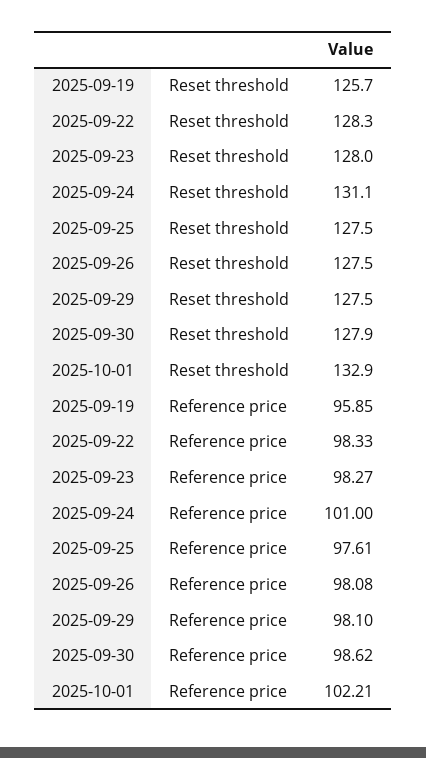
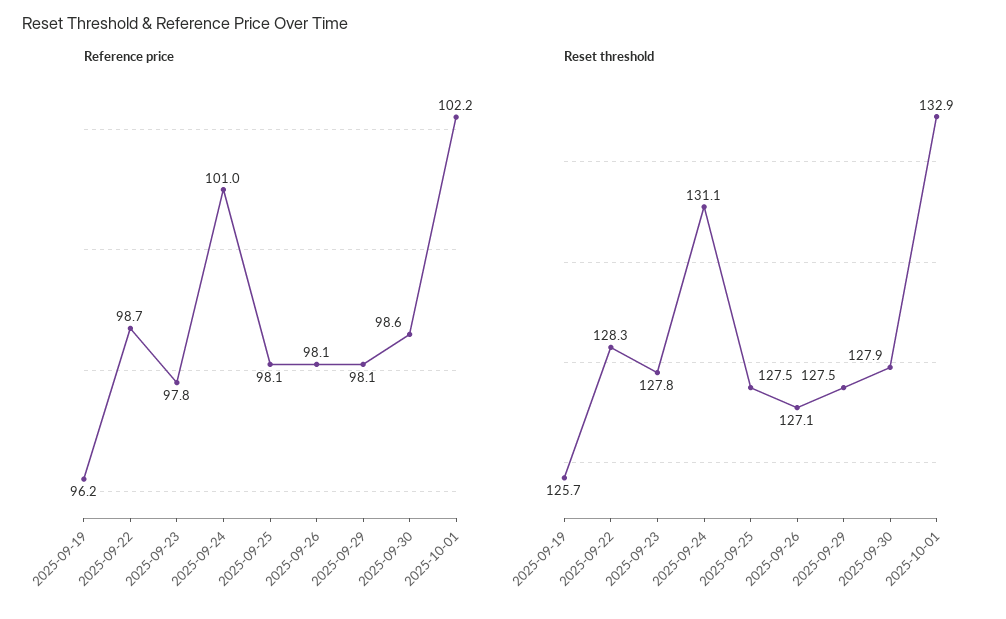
  {
    "Reset threshold": {
      "2025-09-19": 125.7,
      "2025-09-22": 128.3,
-     "2025-09-23": 128,
+     "2025-09-23": 127.8,
      "2025-09-24": 131.1,
      "2025-09-25": 127.5,
-     "2025-09-26": 127.5,
+     "2025-09-26": 127.1,
      "2025-09-29": 127.5,
      "2025-09-30": 127.9,
      "2025-10-01": 132.9
    },
    "Reference price": {
-     "2025-09-19": 95.85,
+     "2025-09-19": 96.2,
-     "2025-09-22": 98.33,
+     "2025-09-22": 98.7,
-     "2025-09-23": 98.27,
+     "2025-09-23": 97.8,
      "2025-09-24": 101,
-     "2025-09-25": 97.61,
+     "2025-09-25": 98.1,
      "2025-09-26": 98.08,
      "2025-09-29": 98.1,
      "2025-09-30": 98.62,
      "2025-10-01": 102.21
    }
  }

